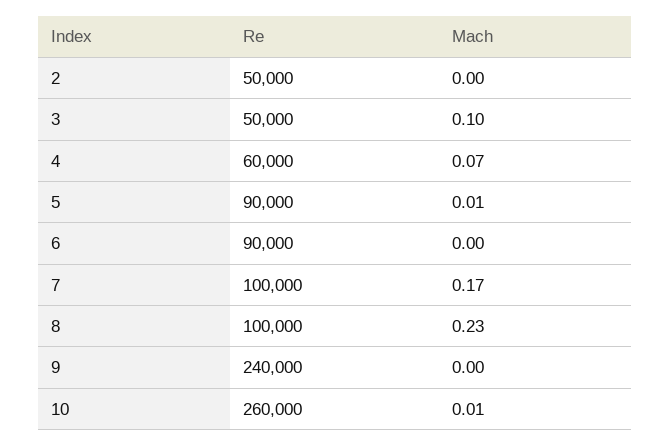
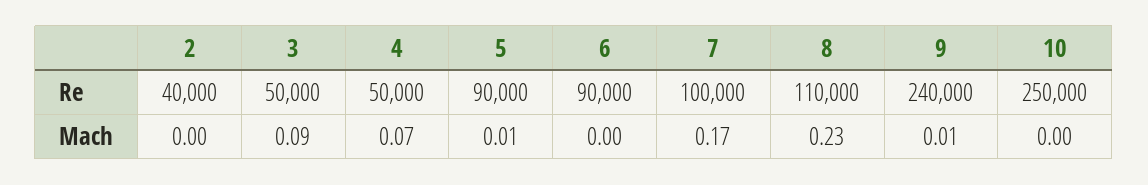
  {
    "Re": {
-     "2": 50000,
+     "2": 40000,
      "3": 50000,
-     "4": 60000,
+     "4": 50000,
      "5": 90000,
      "6": 90000,
      "7": 100000,
-     "8": 100000,
+     "8": 110000,
      "9": 240000,
-     "10": 260000
+     "10": 250000
    },
    "Mach": {
      "2": 0,
-     "3": 0.1,
+     "3": 0.09,
      "4": 0.07,
      "5": 0.01,
      "6": 0,
      "7": 0.17,
      "8": 0.23,
-     "9": 0,
+     "9": 0.01,
-     "10": 0.01
+     "10": 0
    }
  }

